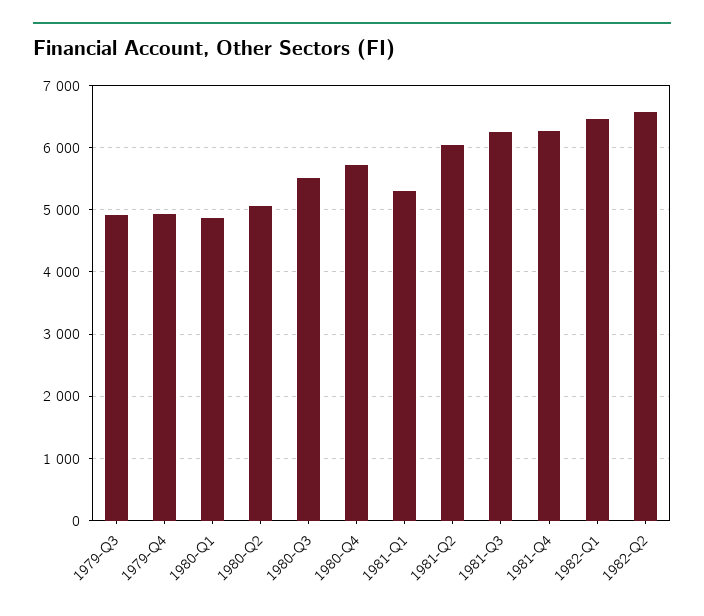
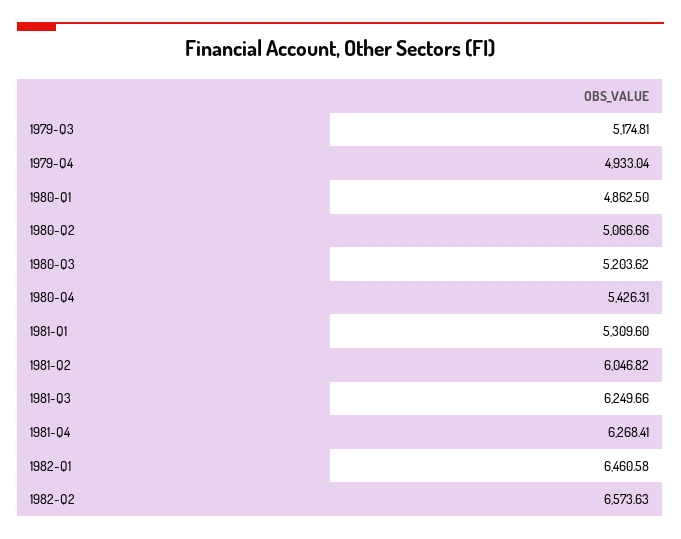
  {
-   "1979-Q3": 4900,
+   "1979-Q3": 5174.81,
    "1979-Q4": 4933.04,
    "1980-Q1": 4862.5,
    "1980-Q2": 5066.66,
-   "1980-Q3": 5500,
+   "1980-Q3": 5203.62,
-   "1980-Q4": 5700,
+   "1980-Q4": 5426.31,
    "1981-Q1": 5309.6,
    "1981-Q2": 6046.82,
    "1981-Q3": 6249.66,
    "1981-Q4": 6268.41,
    "1982-Q1": 6460.58,
    "1982-Q2": 6573.63
  }

